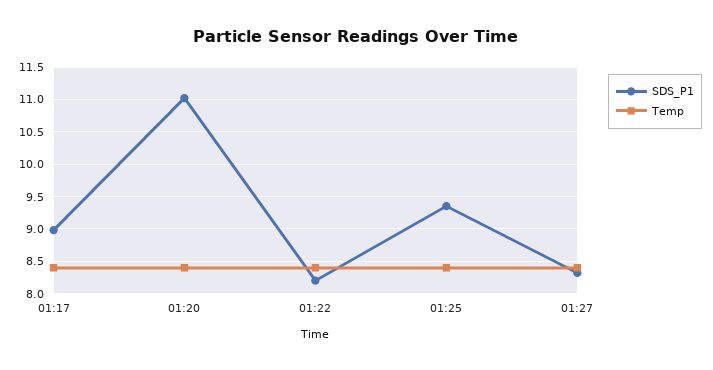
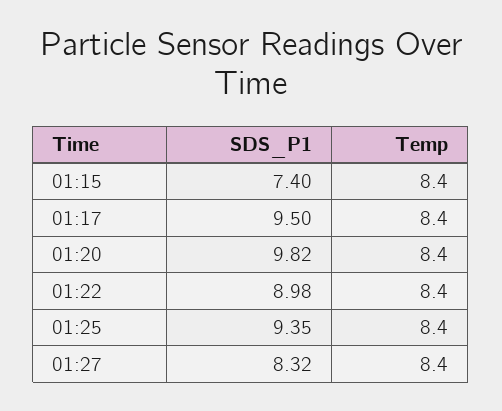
  {
    "SDS_P1": {
-     "01:17": 9,
+     "01:17": 9.5,
-     "01:20": 11,
+     "01:20": 9.82,
-     "01:22": 8.2,
+     "01:22": 8.98,
      "01:25": 9.35,
-     "01:27": 8.32
+     "01:27": 8.32,
+     "01:15": 7.4
    },
    "Temp": {
      "01:17": 8.4,
      "01:20": 8.4,
      "01:22": 8.4,
      "01:25": 8.4,
-     "01:27": 8.4
+     "01:27": 8.4,
+     "01:15": 8.4
    }
  }

